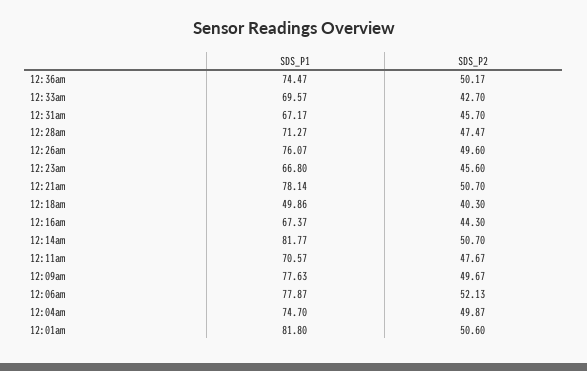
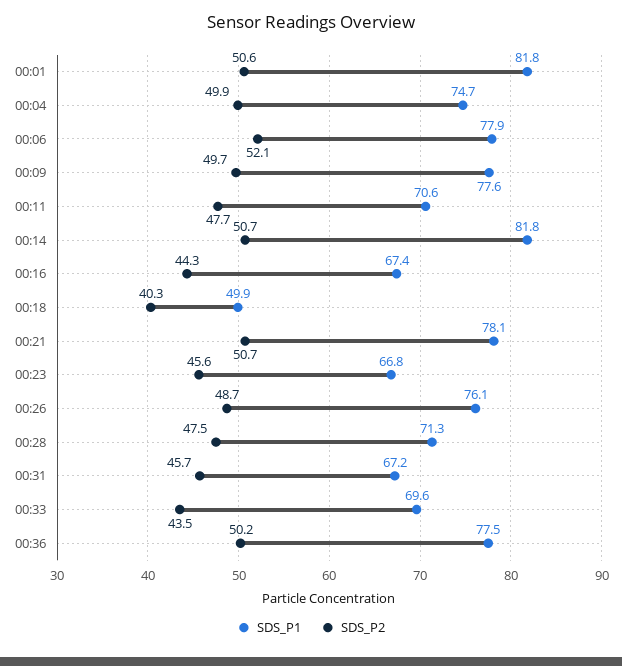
  {
    "SDS_P1": {
-     "12:36am": 74.47,
+     "12:36am": 77.5,
      "12:33am": 69.57,
      "12:31am": 67.17,
      "12:28am": 71.27,
      "12:26am": 76.07,
      "12:23am": 66.8,
      "12:21am": 78.14,
      "12:18am": 49.86,
      "12:16am": 67.37,
      "12:14am": 81.77,
      "12:11am": 70.57,
      "12:09am": 77.63,
      "12:06am": 77.87,
      "12:04am": 74.7,
      "12:01am": 81.8
    },
    "SDS_P2": {
      "12:36am": 50.17,
-     "12:33am": 42.7,
+     "12:33am": 43.5,
      "12:31am": 45.7,
      "12:28am": 47.47,
-     "12:26am": 49.6,
+     "12:26am": 48.7,
      "12:23am": 45.6,
      "12:21am": 50.7,
      "12:18am": 40.3,
      "12:16am": 44.3,
      "12:14am": 50.7,
      "12:11am": 47.67,
      "12:09am": 49.67,
      "12:06am": 52.13,
      "12:04am": 49.87,
      "12:01am": 50.6
    }
  }

